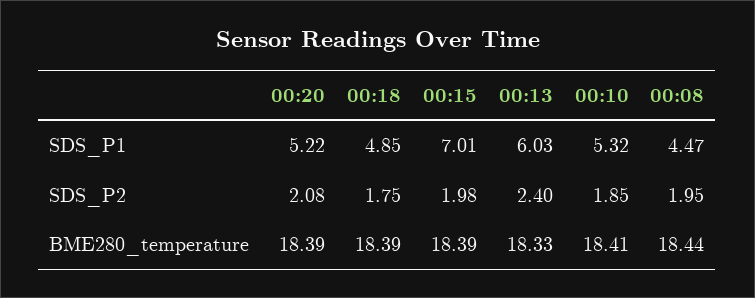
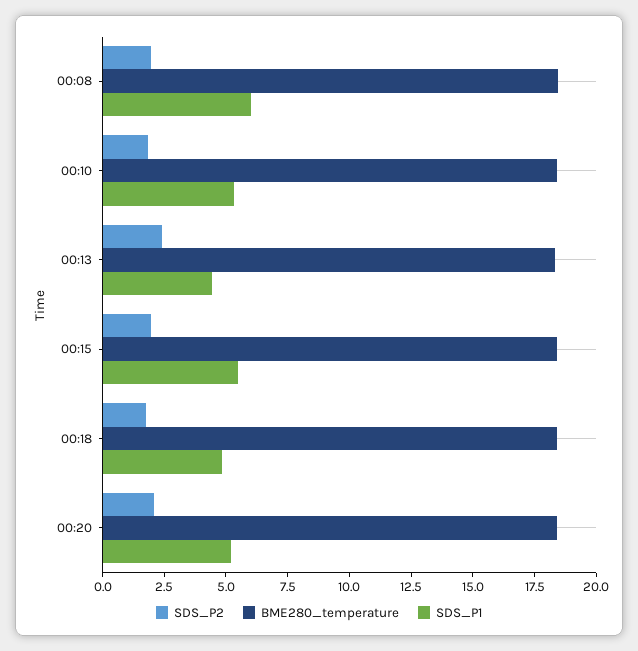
  {
    "SDS_P1": {
      "00:20": 5.22,
      "00:18": 4.85,
-     "00:15": 7.01,
+     "00:15": 5.5,
-     "00:13": 6.03,
+     "00:13": 4.5,
      "00:10": 5.32,
-     "00:08": 4.47
+     "00:08": 6
    },
    "SDS_P2": {
      "00:20": 2.08,
      "00:18": 1.75,
      "00:15": 1.98,
      "00:13": 2.4,
      "00:10": 1.85,
      "00:08": 1.95
    },
    "BME280_temperature": {
      "00:20": 18.39,
      "00:18": 18.39,
      "00:15": 18.39,
      "00:13": 18.33,
      "00:10": 18.41,
      "00:08": 18.44
    }
  }

